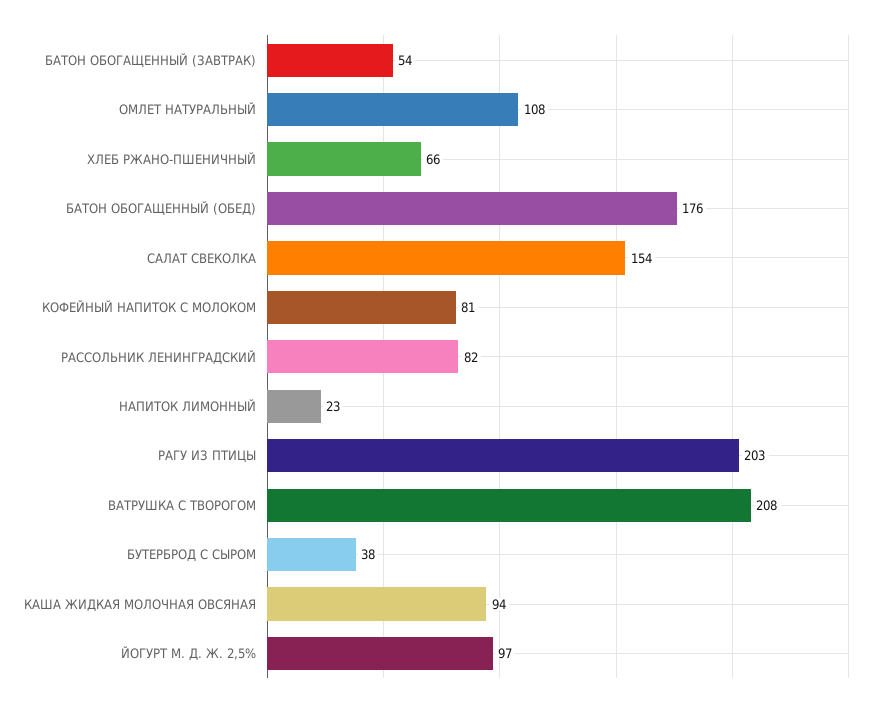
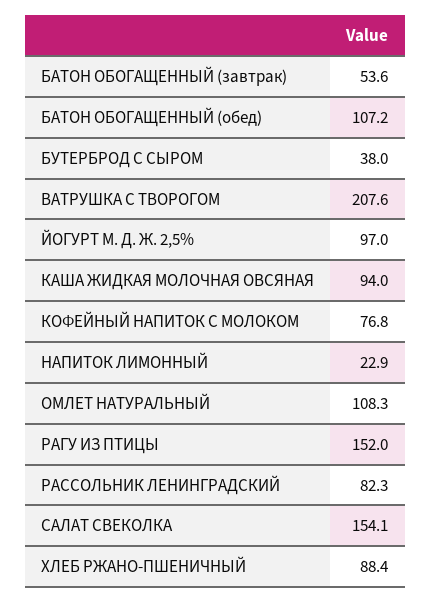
  {
    "БАТОН ОБОГАЩЕННЫЙ (ЗАВТРАК)": 53.6,
    "ОМЛЕТ НАТУРАЛЬНЫЙ": 108.3,
-   "ХЛЕБ РЖАНО-ПШЕНИЧНЫЙ": 66,
+   "ХЛЕБ РЖАНО-ПШЕНИЧНЫЙ": 88.4,
-   "БАТОН ОБОГАЩЕННЫЙ (ОБЕД)": 176,
+   "БАТОН ОБОГАЩЕННЫЙ (ОБЕД)": 107.2,
    "САЛАТ СВЕКОЛКА": 154.1,
-   "КОФЕЙНЫЙ НАПИТОК С МОЛОКОМ": 81,
+   "КОФЕЙНЫЙ НАПИТОК С МОЛОКОМ": 76.8,
    "РАССОЛЬНИК ЛЕНИНГРАДСКИЙ": 82.3,
    "НАПИТОК ЛИМОННЫЙ": 22.9,
-   "РАГУ ИЗ ПТИЦЫ": 203,
+   "РАГУ ИЗ ПТИЦЫ": 152,
    "ВАТРУШКА С ТВОРОГОМ": 207.6,
    "БУТЕРБРОД С СЫРОМ": 38,
    "КАША ЖИДКАЯ МОЛОЧНАЯ ОВСЯНАЯ": 94,
    "ЙОГУРТ М. Д. Ж. 2,5%": 97
  }

